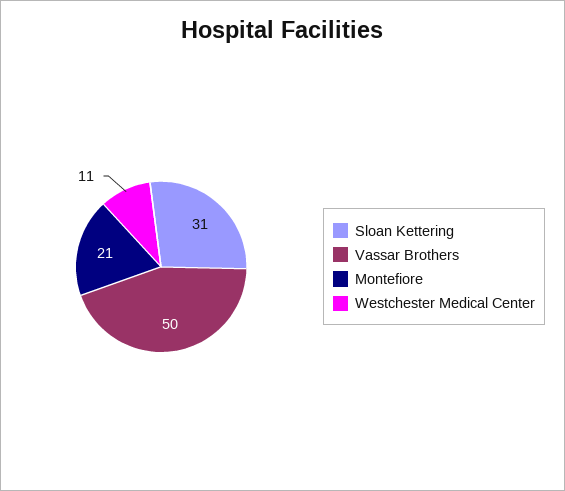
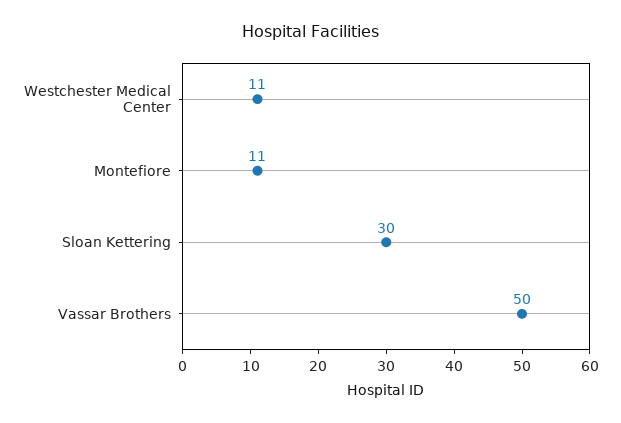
  {
-   "Sloan Kettering": 31,
+   "Sloan Kettering": 30,
    "Vassar Brothers": 50,
-   "Montefiore": 21,
+   "Montefiore": 11,
    "Westchester Medical Center": 11
  }

